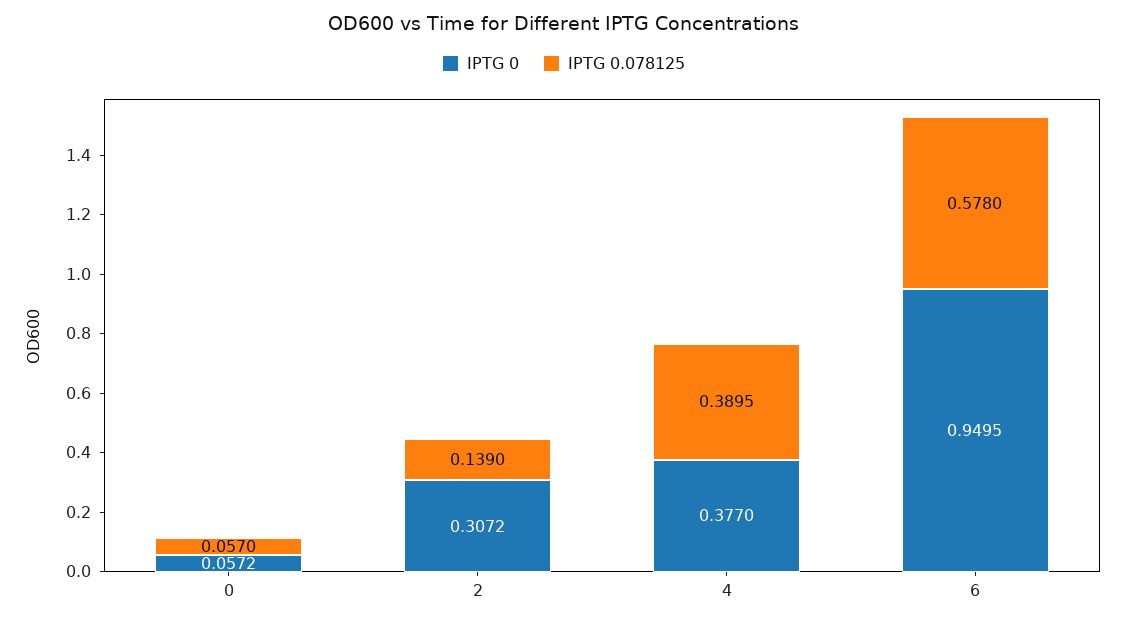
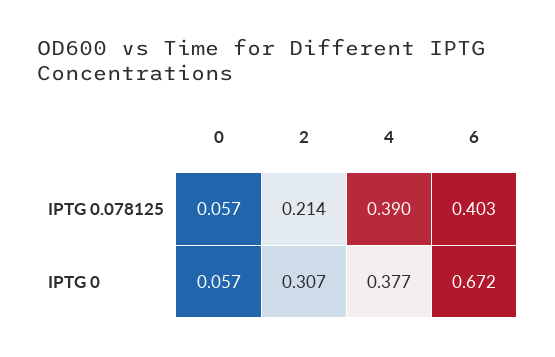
  {
    "IPTG 0": {
      "0": 0.0572,
      "2": 0.3072,
      "4": 0.377,
-     "6": 0.9495
+     "6": 0.672
    },
    "IPTG 0.078125": {
      "0": 0.057,
-     "2": 0.139,
+     "2": 0.214,
      "4": 0.3895,
-     "6": 0.578
+     "6": 0.403
    }
  }

